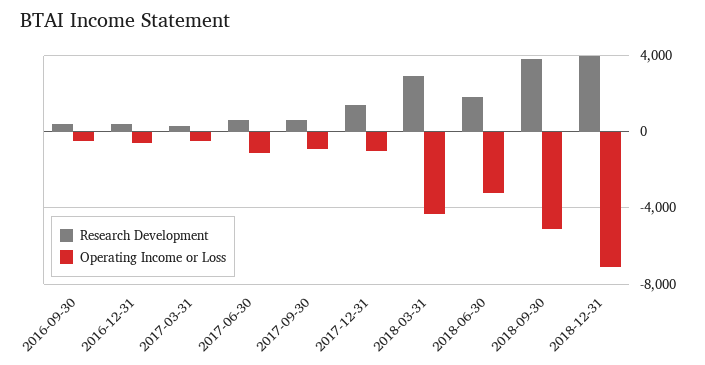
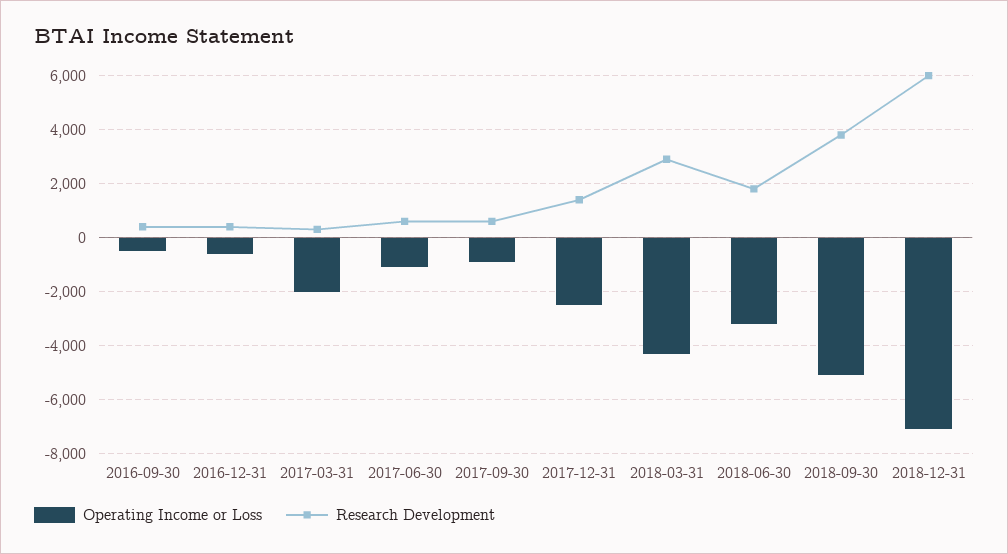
  {
    "Research Development": {
      "2016-09-30": 500,
      "2016-12-31": 500,
      "2017-03-31": 250,
      "2017-06-30": 500,
      "2017-09-30": 500,
      "2017-12-31": 1500,
      "2018-03-31": 3000,
      "2018-06-30": 1750,
      "2018-09-30": 3750,
-     "2018-12-31": 4000
+     "2018-12-31": 6000
    },
    "Operating Income or Loss": {
      "2016-09-30": -500,
      "2016-12-31": -500,
-     "2017-03-31": -500,
+     "2017-03-31": -2000,
      "2017-06-30": -1000,
      "2017-09-30": -1000,
-     "2017-12-31": -1000,
+     "2017-12-31": -2500,
      "2018-03-31": -4250,
      "2018-06-30": -3250,
      "2018-09-30": -5000,
      "2018-12-31": -7000
    }
  }

